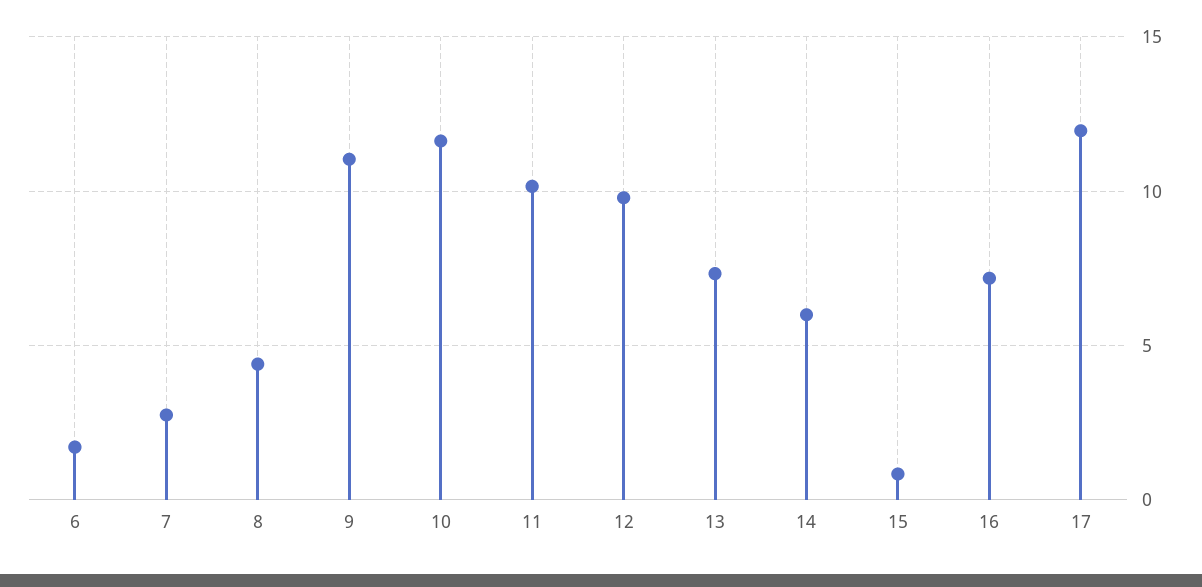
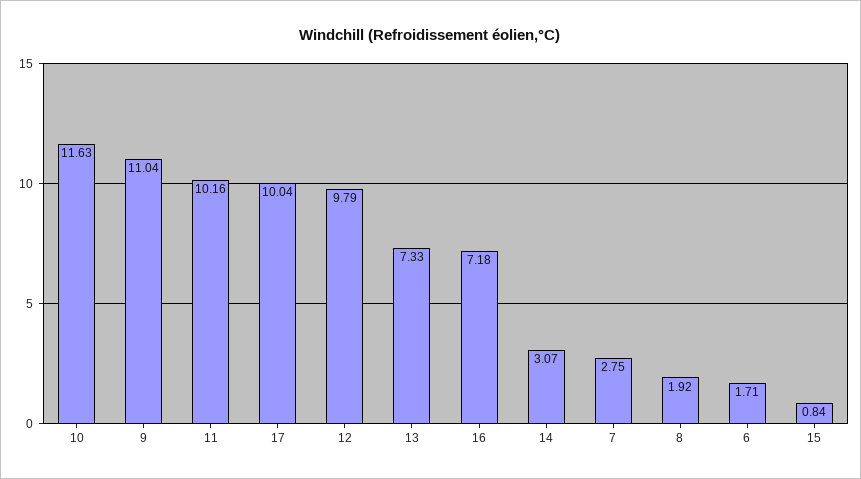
  {
    "6": 1.71,
    "7": 2.75,
-   "8": 4.5,
+   "8": 1.92,
    "9": 11.04,
    "10": 11.63,
    "11": 10.16,
    "12": 9.79,
    "13": 7.33,
-   "14": 6,
+   "14": 3.07,
    "15": 0.84,
    "16": 7.18,
-   "17": 12
+   "17": 10.04
  }

